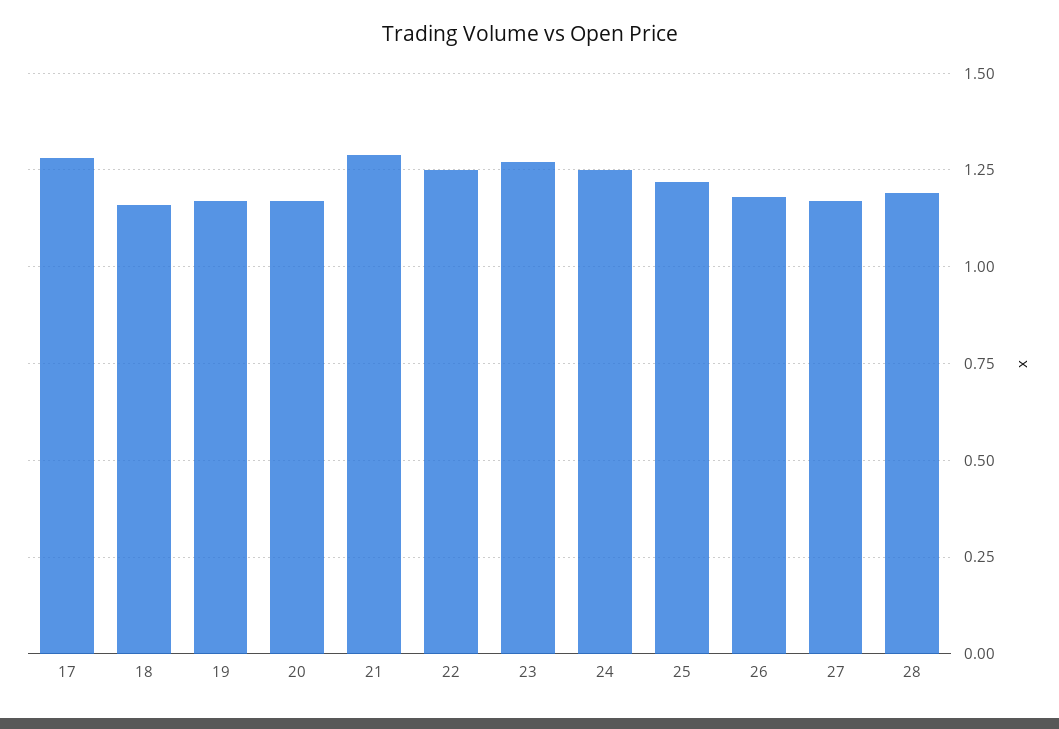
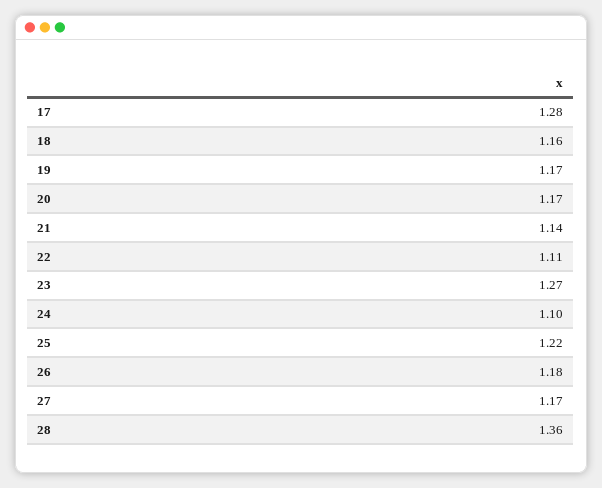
  {
    "17": 1.28,
    "18": 1.16,
    "19": 1.17,
    "20": 1.17,
-   "21": 1.3,
+   "21": 1.14,
-   "22": 1.25,
+   "22": 1.11,
    "23": 1.27,
-   "24": 1.25,
+   "24": 1.1,
    "25": 1.22,
    "26": 1.18,
    "27": 1.17,
-   "28": 1.2
+   "28": 1.36
  }

